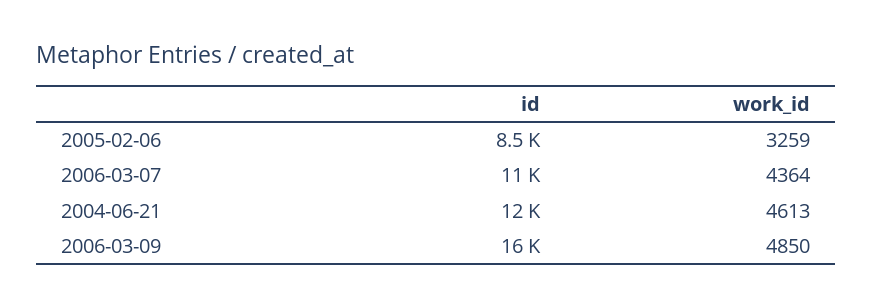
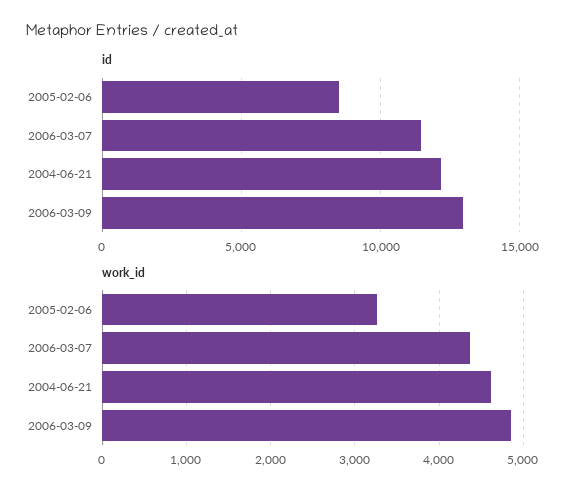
  {
    "id": {
      "2005-02-06": 8500,
      "2006-03-07": 11000,
      "2004-06-21": 12000,
-     "2006-03-09": 16000
+     "2006-03-09": 13000
    },
    "work_id": {
      "2005-02-06": 3259,
      "2006-03-07": 4364,
      "2004-06-21": 4613,
      "2006-03-09": 4850
    }
  }

